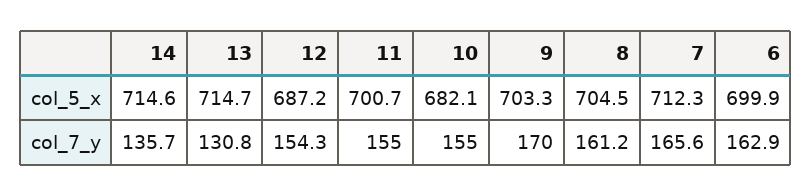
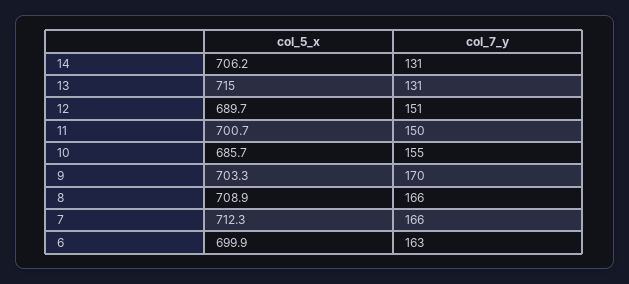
  {
    "14": {
-     "col_5_x": 714.6,
+     "col_5_x": 706.2,
-     "col_7_y": 135.7
+     "col_7_y": 131
    },
    "13": {
-     "col_5_x": 714.7,
+     "col_5_x": 715,
      "col_7_y": 130.8
    },
    "12": {
-     "col_5_x": 687.2,
+     "col_5_x": 689.7,
-     "col_7_y": 154.3
+     "col_7_y": 151
    },
    "11": {
      "col_5_x": 700.7,
-     "col_7_y": 155
+     "col_7_y": 150
    },
    "10": {
-     "col_5_x": 682.1,
+     "col_5_x": 685.7,
      "col_7_y": 155
    },
    "9": {
      "col_5_x": 703.3,
      "col_7_y": 170
    },
    "8": {
-     "col_5_x": 704.5,
+     "col_5_x": 708.9,
-     "col_7_y": 161.2
+     "col_7_y": 166
    },
    "7": {
      "col_5_x": 712.3,
      "col_7_y": 165.6
    },
    "6": {
      "col_5_x": 699.9,
      "col_7_y": 162.9
    }
  }

